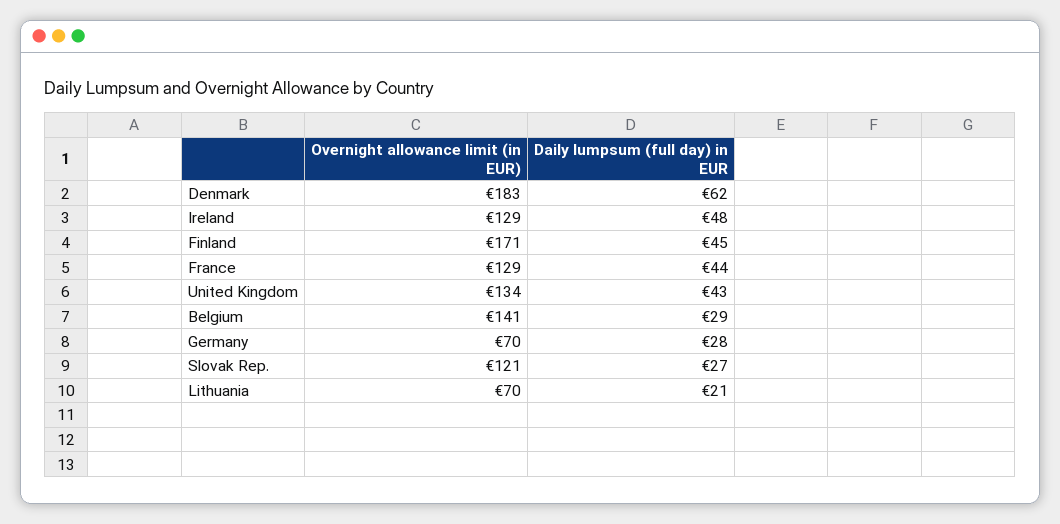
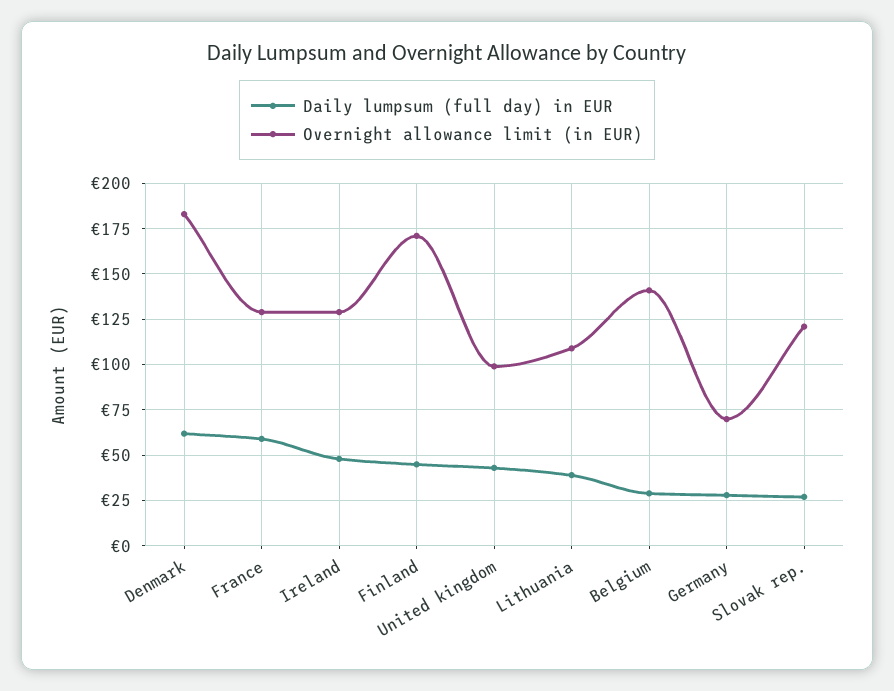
  {
    "Overnight allowance limit (in EUR)": {
      "Denmark": 183,
      "Ireland": 129,
      "Finland": 171,
      "France": 129,
-     "United Kingdom": 134,
+     "United Kingdom": 100,
      "Belgium": 141,
      "Germany": 70,
      "Slovak Rep.": 121,
-     "Lithuania": 70
+     "Lithuania": 110
    },
    "Daily lumpsum (full day) in EUR": {
      "Denmark": 62,
      "Ireland": 48,
      "Finland": 45,
-     "France": 44,
+     "France": 60,
      "United Kingdom": 43,
      "Belgium": 29,
      "Germany": 28,
      "Slovak Rep.": 27,
-     "Lithuania": 21
+     "Lithuania": 40
    }
  }

